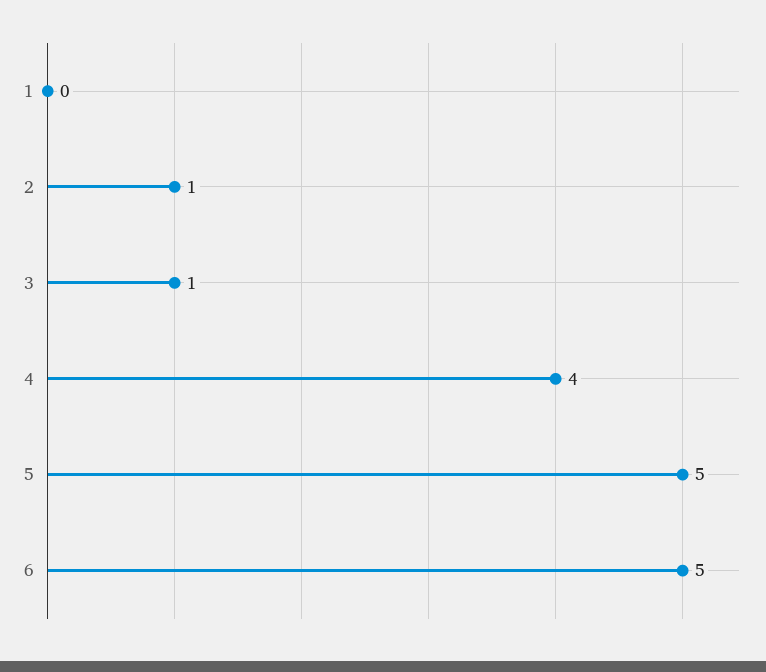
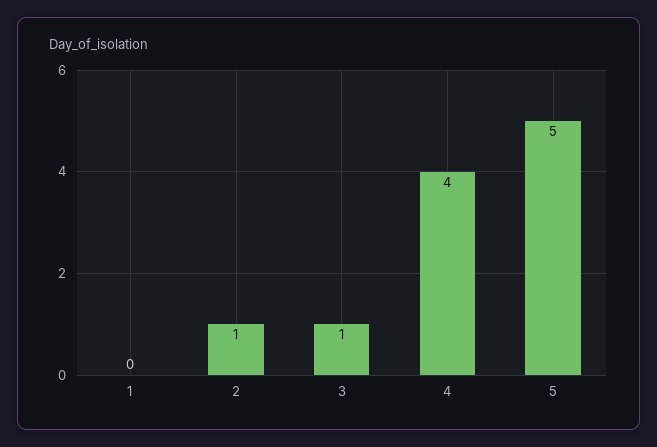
  {
    "1": 0,
    "2": 1,
    "3": 1,
    "4": 4,
-   "5": 5,
+   "5": 5
-   "6": 5
  }

